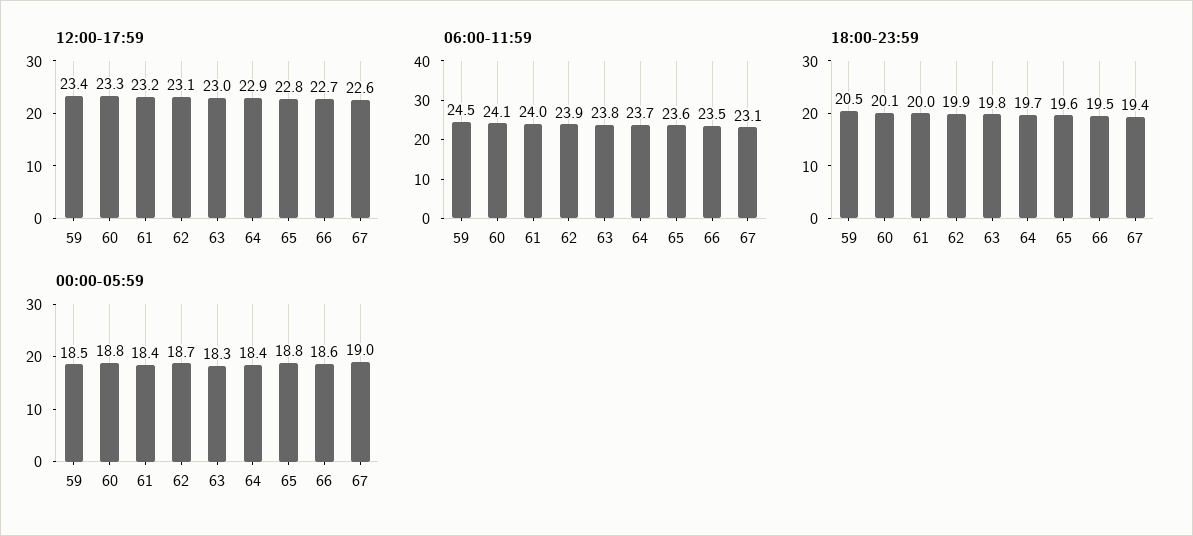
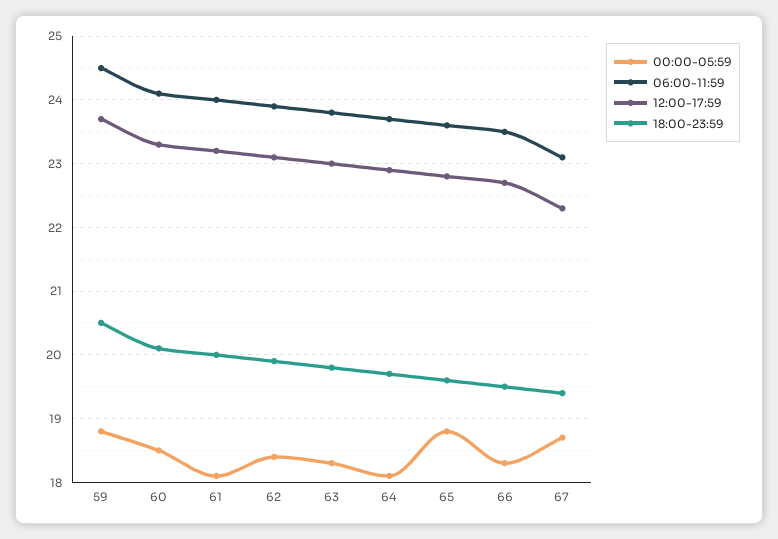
  {
    "12:00-17:59": {
-     "59": 23.4,
+     "59": 23.7,
      "60": 23.3,
      "61": 23.2,
      "62": 23.1,
      "63": 23,
      "64": 22.9,
      "65": 22.8,
      "66": 22.7,
-     "67": 22.6
+     "67": 22.3
    },
    "06:00-11:59": {
      "59": 24.5,
      "60": 24.1,
      "61": 24,
      "62": 23.9,
      "63": 23.8,
      "64": 23.7,
      "65": 23.6,
      "66": 23.5,
      "67": 23.1
    },
    "18:00-23:59": {
      "59": 20.5,
      "60": 20.1,
      "61": 20,
      "62": 19.9,
      "63": 19.8,
      "64": 19.7,
      "65": 19.6,
      "66": 19.5,
      "67": 19.4
    },
    "00:00-05:59": {
-     "59": 18.5,
+     "59": 18.8,
-     "60": 18.8,
+     "60": 18.5,
-     "61": 18.4,
+     "61": 18.1,
-     "62": 18.7,
+     "62": 18.4,
      "63": 18.3,
-     "64": 18.4,
+     "64": 18.1,
      "65": 18.8,
-     "66": 18.6,
+     "66": 18.3,
-     "67": 19
+     "67": 18.7
    }
  }

